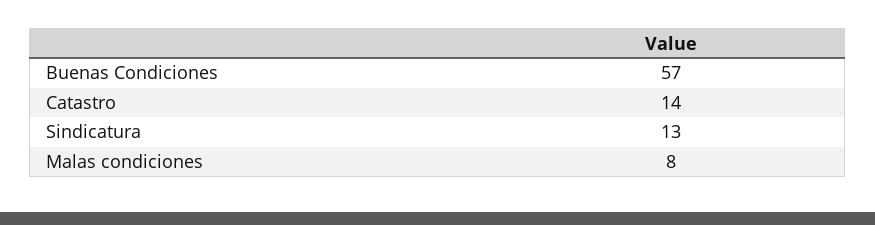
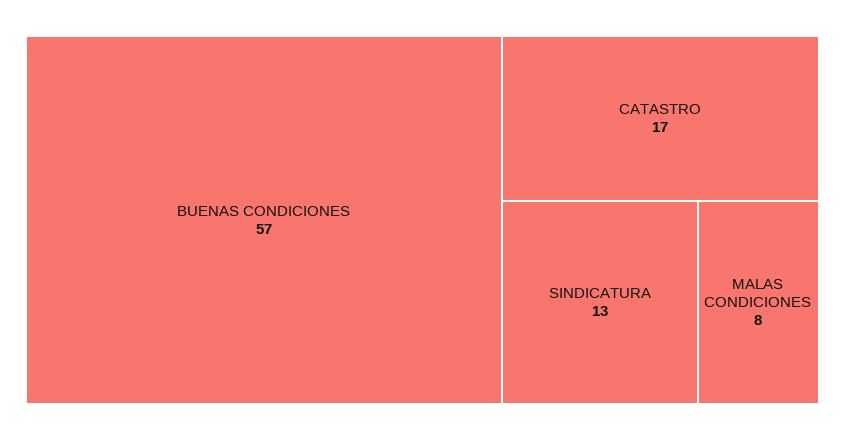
  {
    "Buenas Condiciones": 57,
-   "Catastro": 14,
+   "Catastro": 17,
    "Sindicatura": 13,
    "Malas condiciones": 8
  }

